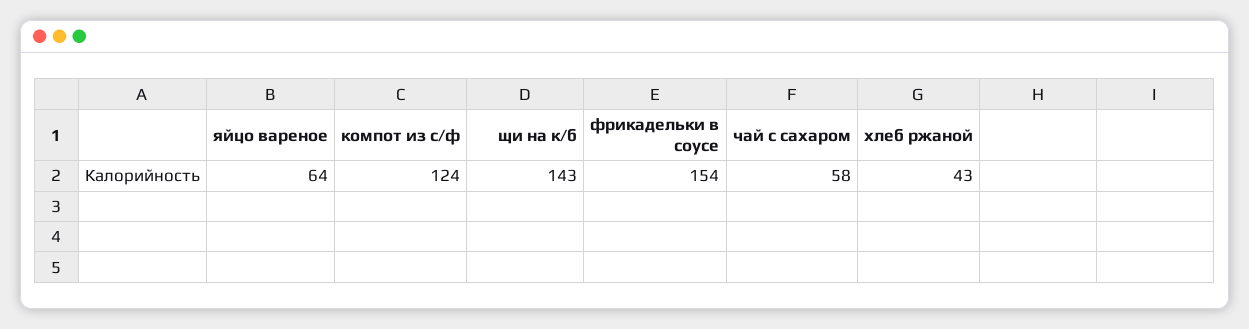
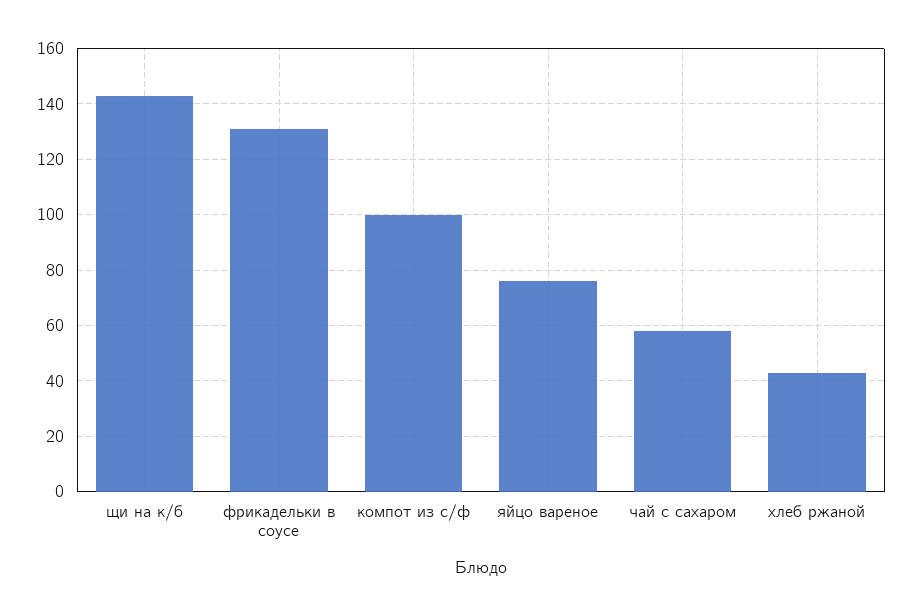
  {
-   "яйцо вареное": 64,
+   "яйцо вареное": 75,
-   "компот из с/ф": 124,
+   "компот из с/ф": 100,
    "щи на к/б": 143,
-   "фрикадельки в соусе": 154,
+   "фрикадельки в соусе": 130,
    "чай с сахаром": 58,
    "хлеб ржаной": 43
  }

